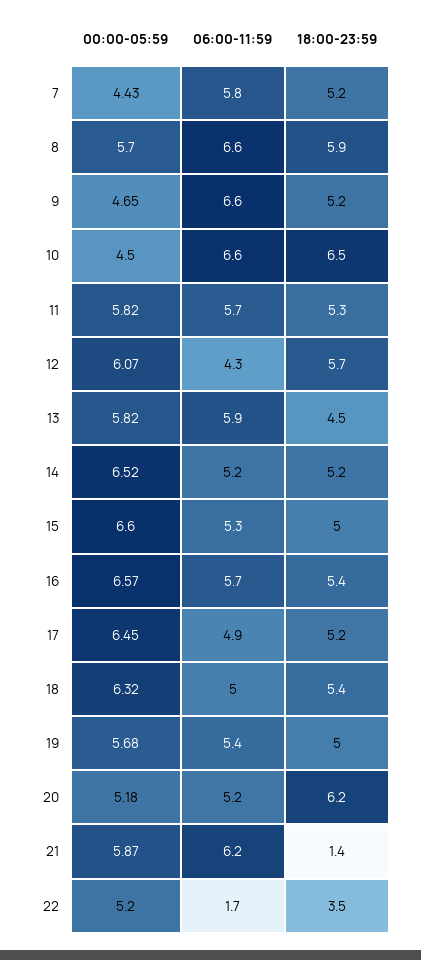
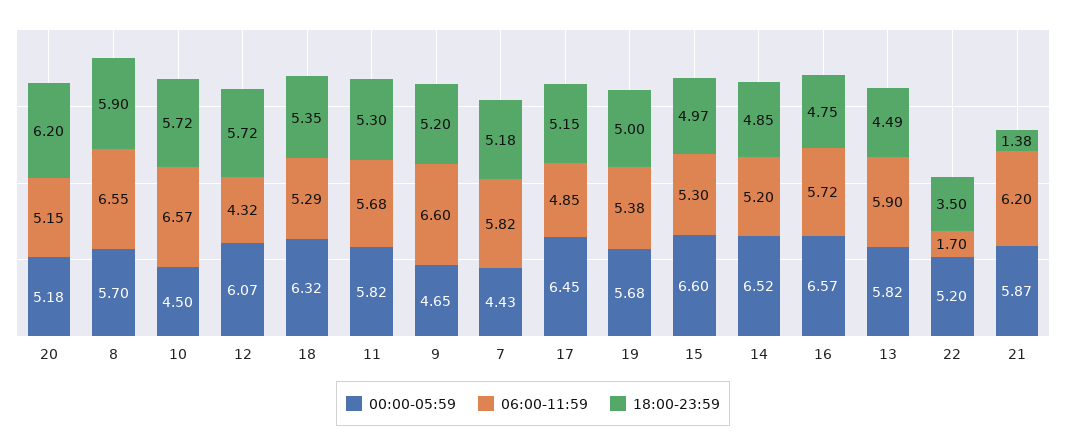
  {
    "00:00-05:59": {
      "7": 4.43,
      "8": 5.7,
      "9": 4.65,
      "10": 4.5,
      "11": 5.82,
      "12": 6.07,
      "13": 5.82,
      "14": 6.52,
      "15": 6.6,
      "16": 6.57,
      "17": 6.45,
      "18": 6.32,
      "19": 5.68,
      "20": 5.18,
      "21": 5.87,
      "22": 5.2
    },
    "06:00-11:59": {
      "7": 5.82,
      "8": 6.55,
      "9": 6.6,
      "10": 6.57,
      "11": 5.68,
      "12": 4.32,
      "13": 5.9,
      "14": 5.2,
      "15": 5.3,
      "16": 5.72,
      "17": 4.85,
-     "18": 5,
+     "18": 5.29,
      "19": 5.38,
      "20": 5.15,
      "21": 6.2,
      "22": 1.7
    },
    "18:00-23:59": {
      "7": 5.18,
      "8": 5.9,
      "9": 5.2,
-     "10": 6.5,
+     "10": 5.72,
      "11": 5.3,
      "12": 5.72,
      "13": 4.49,
-     "14": 5.2,
+     "14": 4.85,
      "15": 4.97,
-     "16": 5.4,
+     "16": 4.75,
      "17": 5.15,
      "18": 5.35,
      "19": 5,
      "20": 6.2,
      "21": 1.38,
      "22": 3.5
    }
  }

